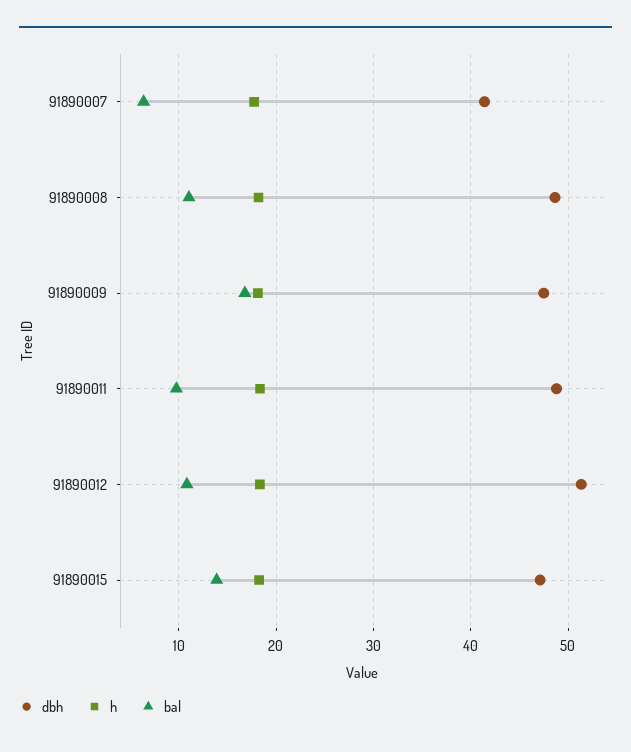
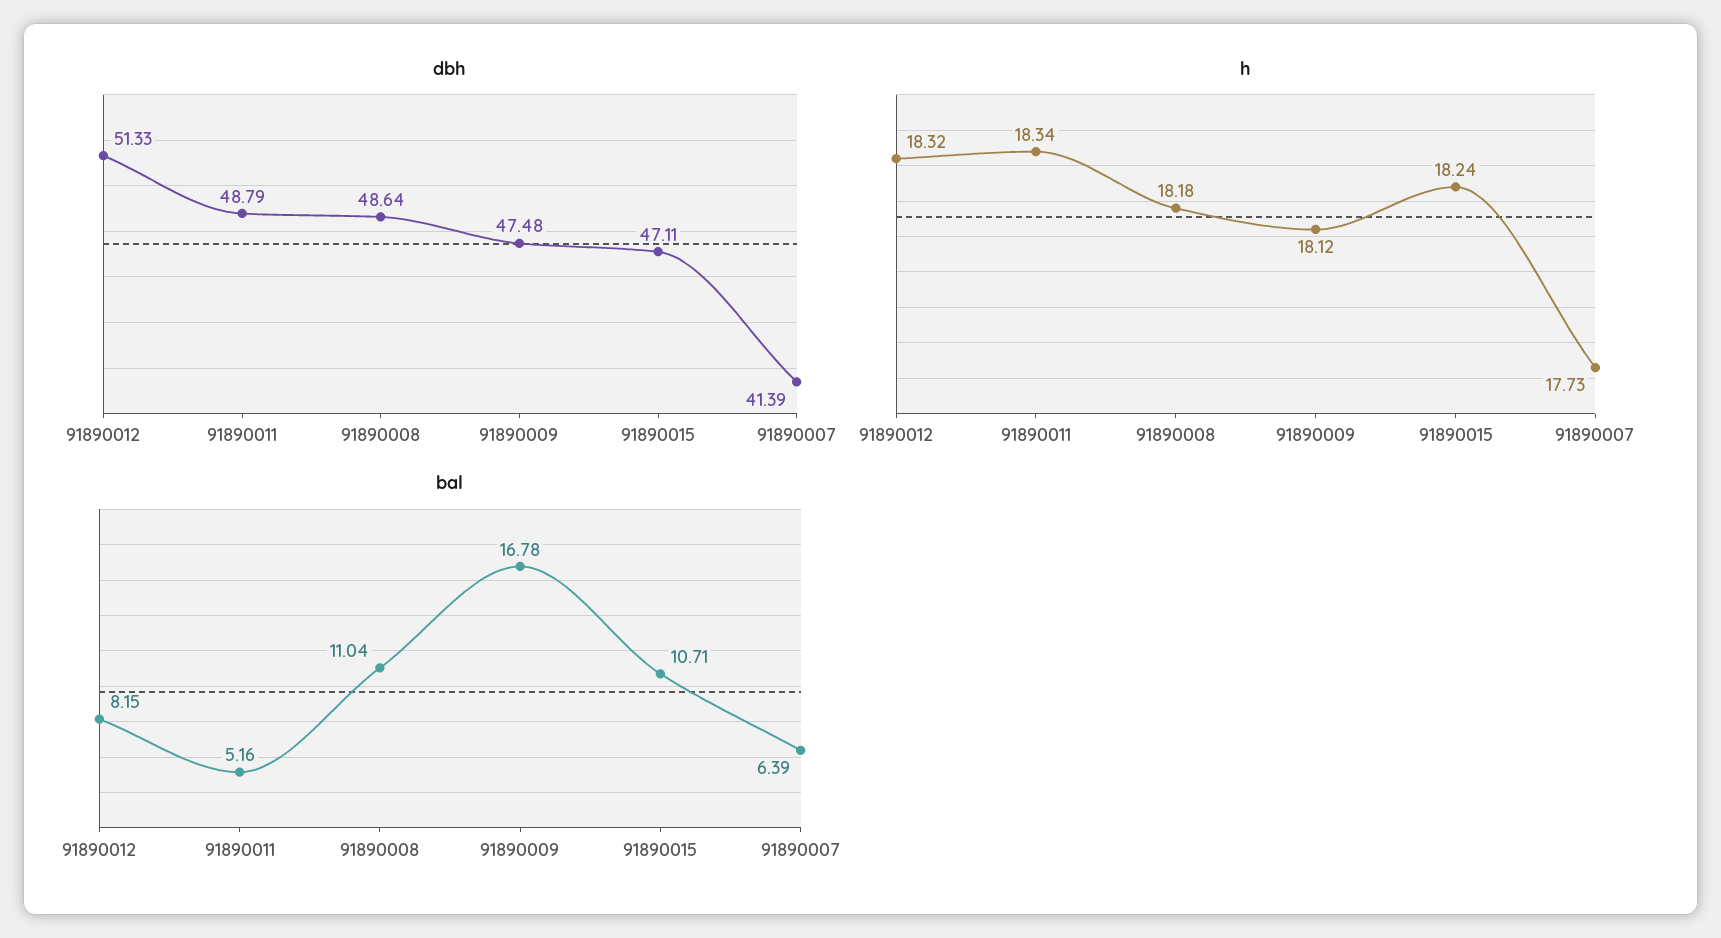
  {
    "dbh": {
      "91890007": 41.39,
      "91890008": 48.64,
      "91890009": 47.48,
      "91890011": 48.79,
      "91890012": 51.33,
      "91890015": 47.11
    },
    "h": {
      "91890007": 17.73,
      "91890008": 18.18,
      "91890009": 18.12,
      "91890011": 18.34,
      "91890012": 18.32,
      "91890015": 18.24
    },
    "bal": {
      "91890007": 6.39,
      "91890008": 11.04,
      "91890009": 16.78,
-     "91890011": 10,
+     "91890011": 5.16,
-     "91890012": 11,
+     "91890012": 8.15,
-     "91890015": 14
+     "91890015": 10.71
    }
  }

